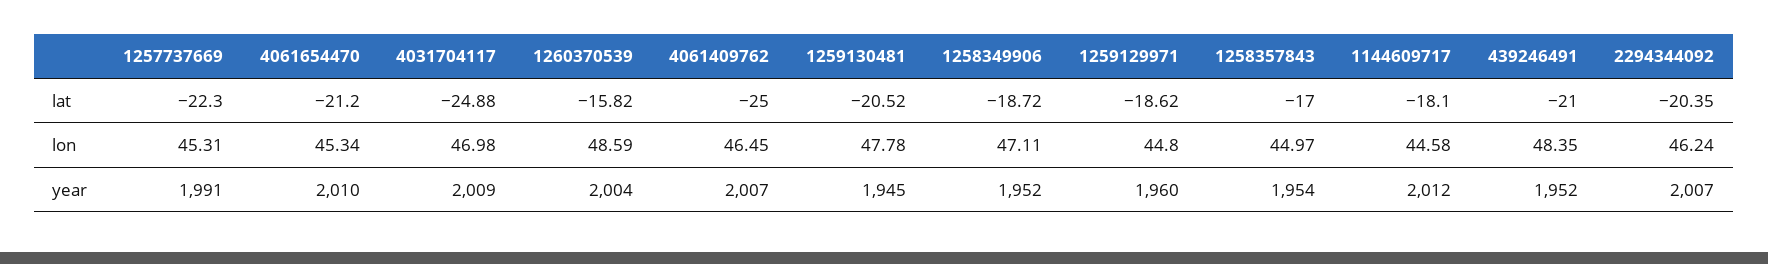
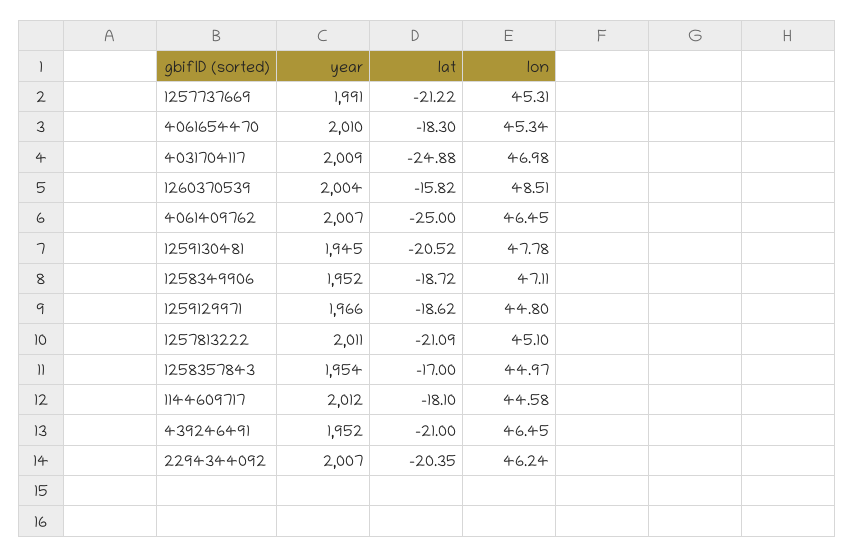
  {
    "1257737669": {
-     "lat": -22.3,
+     "lat": -21.22,
      "lon": 45.31,
      "year": 1991
    },
    "4061654470": {
-     "lat": -21.2,
+     "lat": -18.3,
      "lon": 45.34,
      "year": 2010
    },
    "4031704117": {
      "lat": -24.88,
      "lon": 46.98,
      "year": 2009
    },
    "1260370539": {
      "lat": -15.82,
-     "lon": 48.59,
+     "lon": 48.51,
      "year": 2004
    },
    "4061409762": {
      "lat": -25,
      "lon": 46.45,
      "year": 2007
    },
    "1259130481": {
      "lat": -20.52,
      "lon": 47.78,
      "year": 1945
    },
    "1258349906": {
      "lat": -18.72,
      "lon": 47.11,
      "year": 1952
    },
    "1259129971": {
      "lat": -18.62,
      "lon": 44.8,
-     "year": 1960
+     "year": 1966
    },
    "1258357843": {
      "lat": -17,
      "lon": 44.97,
      "year": 1954
    },
    "1144609717": {
      "lat": -18.1,
      "lon": 44.58,
      "year": 2012
    },
    "439246491": {
      "lat": -21,
-     "lon": 48.35,
+     "lon": 46.45,
      "year": 1952
    },
    "2294344092": {
      "lat": -20.35,
      "lon": 46.24,
      "year": 2007
-   }
+   },
+   "1257813222": {
+     "year": 2011,
+     "lat": -21.09,
+     "lon": 45.1
+   }
  }

